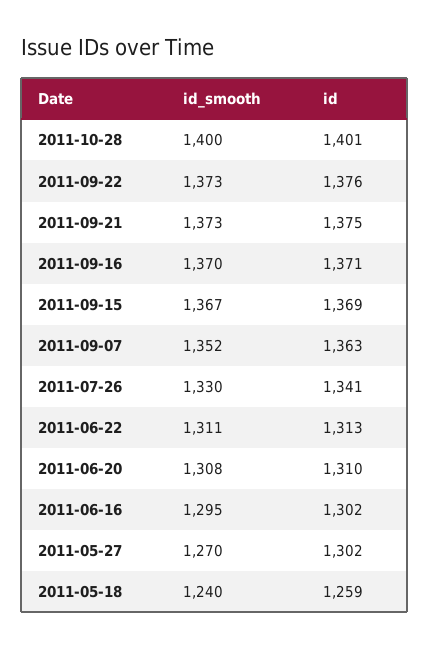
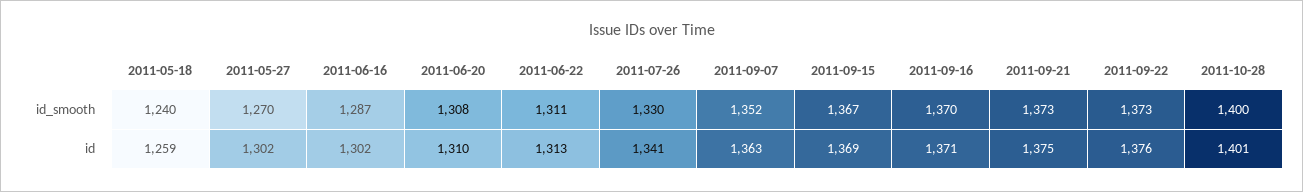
  {
    "id_smooth": {
      "2011-10-28": 1400,
      "2011-09-22": 1373,
      "2011-09-21": 1373,
      "2011-09-16": 1370,
      "2011-09-15": 1367,
      "2011-09-07": 1352,
      "2011-07-26": 1330,
      "2011-06-22": 1311,
      "2011-06-20": 1308,
-     "2011-06-16": 1295,
+     "2011-06-16": 1287,
      "2011-05-27": 1270,
      "2011-05-18": 1240
    },
    "id": {
      "2011-10-28": 1401,
      "2011-09-22": 1376,
      "2011-09-21": 1375,
      "2011-09-16": 1371,
      "2011-09-15": 1369,
      "2011-09-07": 1363,
      "2011-07-26": 1341,
      "2011-06-22": 1313,
      "2011-06-20": 1310,
      "2011-06-16": 1302,
      "2011-05-27": 1302,
      "2011-05-18": 1259
    }
  }

